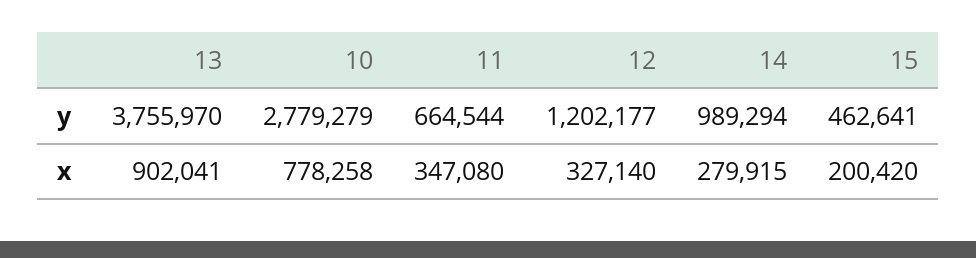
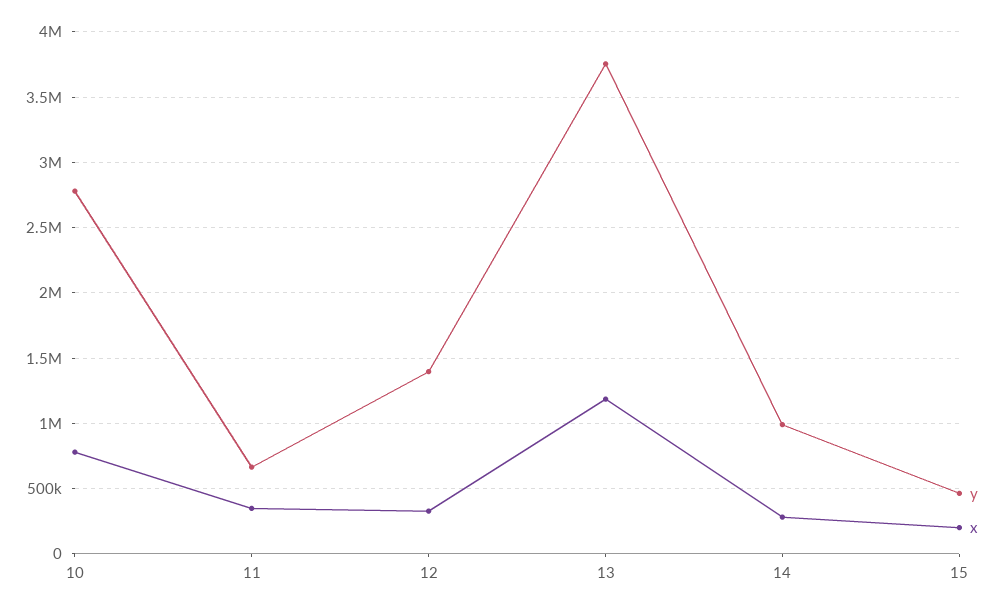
  {
    "y": {
      "13": 3755970,
      "10": 2779279,
      "11": 664544,
-     "12": 1202177,
+     "12": 1400000,
      "14": 989294,
      "15": 462641
    },
    "x": {
-     "13": 902041,
+     "13": 1200000,
      "10": 778258,
      "11": 347080,
      "12": 327140,
      "14": 279915,
      "15": 200420
    }
  }

